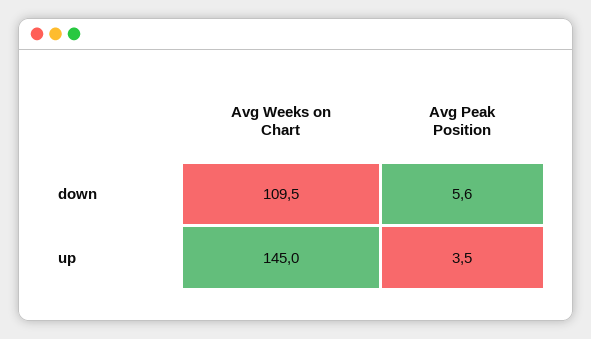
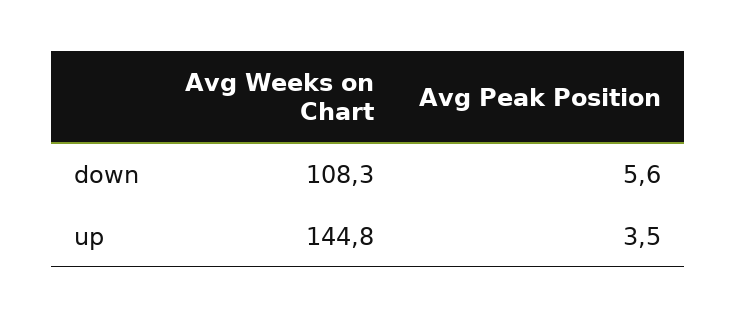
  {
    "Avg Weeks on Chart": {
-     "down": 109.5,
+     "down": 108.3,
-     "up": 145
+     "up": 144.8
    },
    "Avg Peak Position": {
      "down": 5.6,
      "up": 3.5
    }
  }

